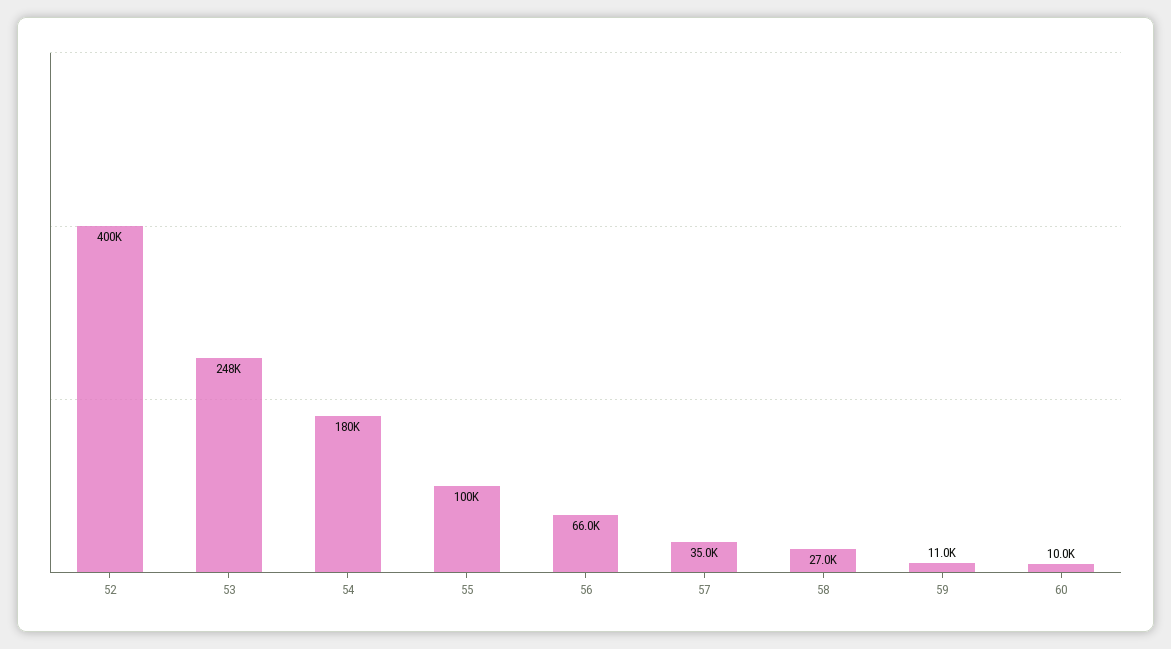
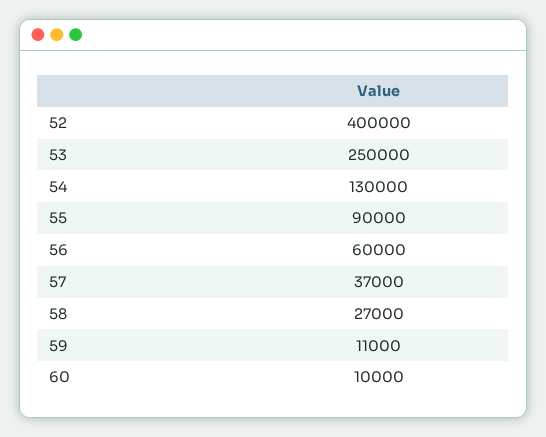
  {
    "52": 400000,
-   "53": 248000,
+   "53": 250000,
-   "54": 180000,
+   "54": 130000,
-   "55": 100000,
+   "55": 90000,
-   "56": 66000,
+   "56": 60000,
-   "57": 35000,
+   "57": 37000,
    "58": 27000,
    "59": 11000,
    "60": 10000
  }

